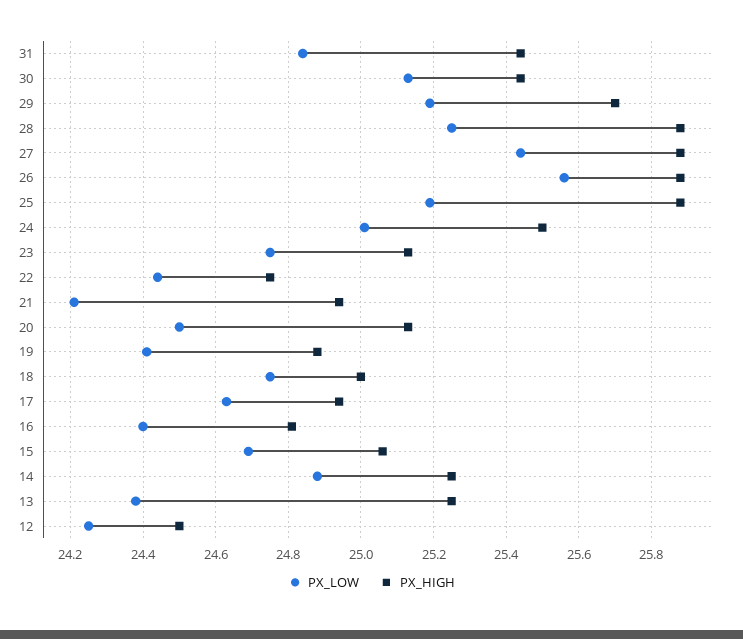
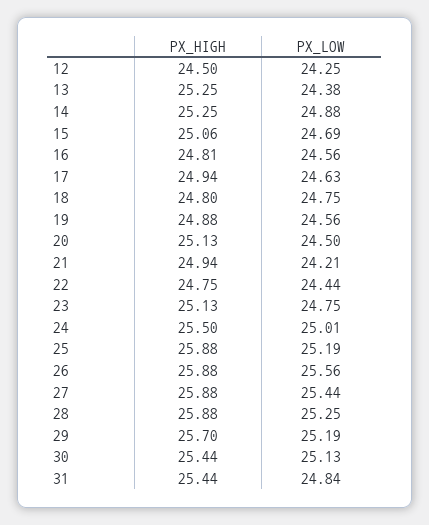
  {
    "PX_LOW": {
      "31": 24.84,
      "30": 25.13,
      "29": 25.19,
      "28": 25.25,
      "27": 25.44,
      "26": 25.56,
      "25": 25.19,
      "24": 25.01,
      "23": 24.75,
      "22": 24.44,
      "21": 24.21,
      "20": 24.5,
-     "19": 24.4,
+     "19": 24.56,
      "18": 24.75,
      "17": 24.63,
-     "16": 24.4,
+     "16": 24.56,
      "15": 24.69,
      "14": 24.88,
      "13": 24.38,
      "12": 24.25
    },
    "PX_HIGH": {
      "31": 25.44,
      "30": 25.44,
      "29": 25.7,
      "28": 25.88,
      "27": 25.88,
      "26": 25.88,
      "25": 25.88,
      "24": 25.5,
      "23": 25.13,
      "22": 24.75,
      "21": 24.94,
      "20": 25.13,
      "19": 24.88,
-     "18": 25,
+     "18": 24.8,
      "17": 24.94,
      "16": 24.81,
      "15": 25.06,
      "14": 25.25,
      "13": 25.25,
      "12": 24.5
    }
  }

